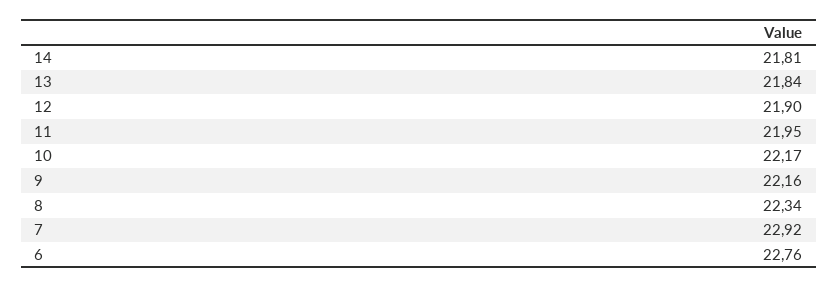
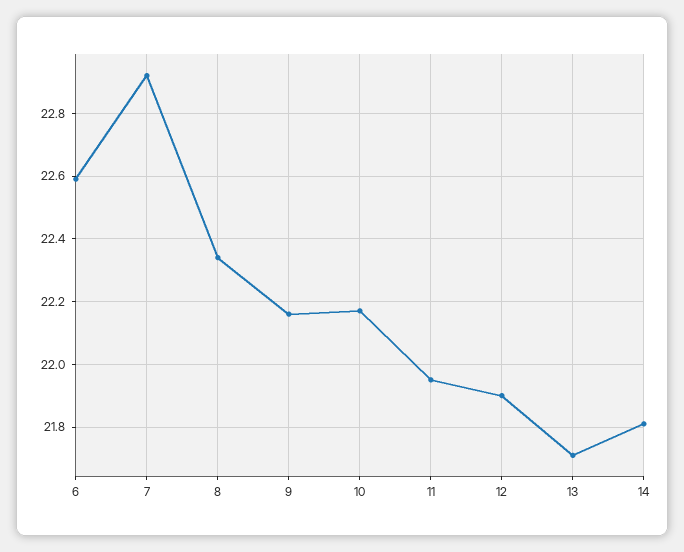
  {
    "14": 21.81,
-   "13": 21.84,
+   "13": 21.7,
    "12": 21.9,
    "11": 21.95,
    "10": 22.17,
    "9": 22.16,
    "8": 22.34,
    "7": 22.92,
-   "6": 22.76
+   "6": 22.6
  }

